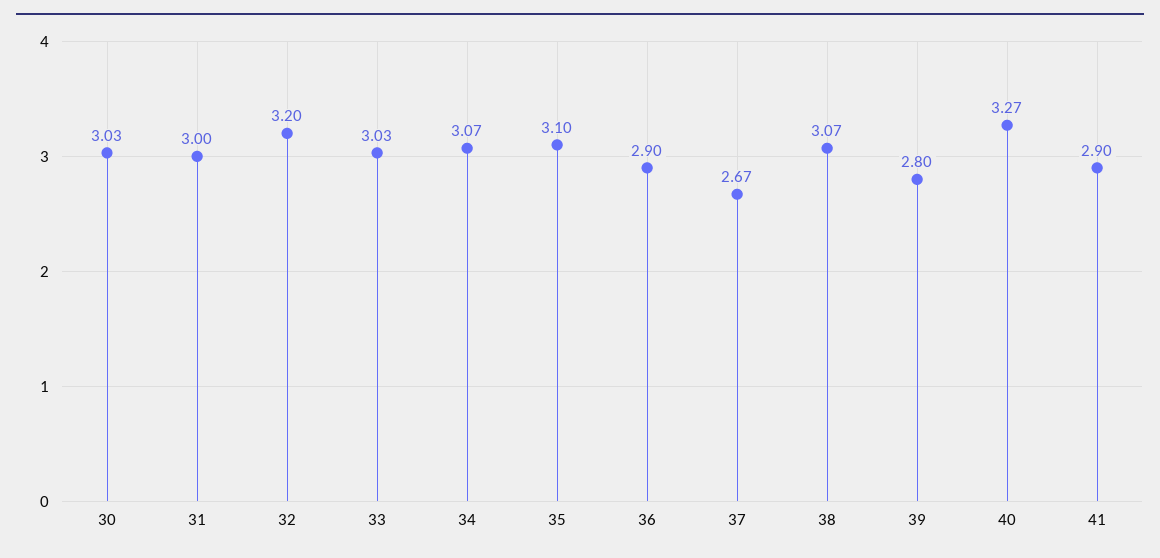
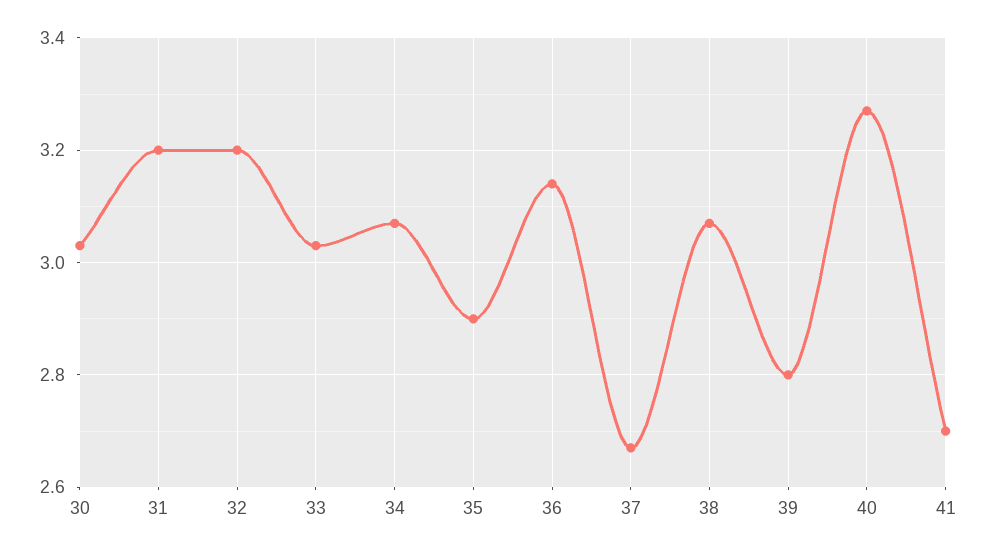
  {
    "30": 3.03,
-   "31": 3,
+   "31": 3.2,
    "32": 3.2,
    "33": 3.03,
    "34": 3.07,
-   "35": 3.1,
+   "35": 2.9,
-   "36": 2.9,
+   "36": 3.15,
    "37": 2.67,
    "38": 3.07,
    "39": 2.8,
    "40": 3.27,
-   "41": 2.9
+   "41": 2.7
  }

